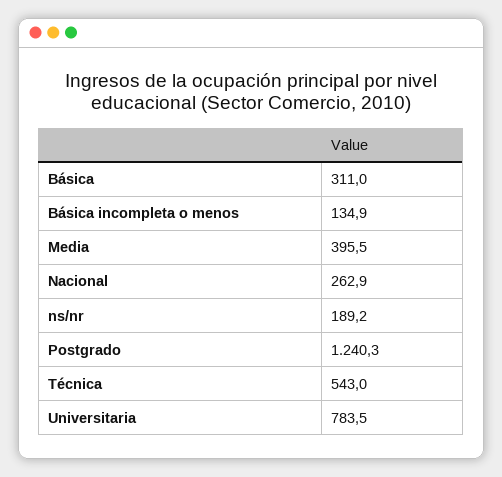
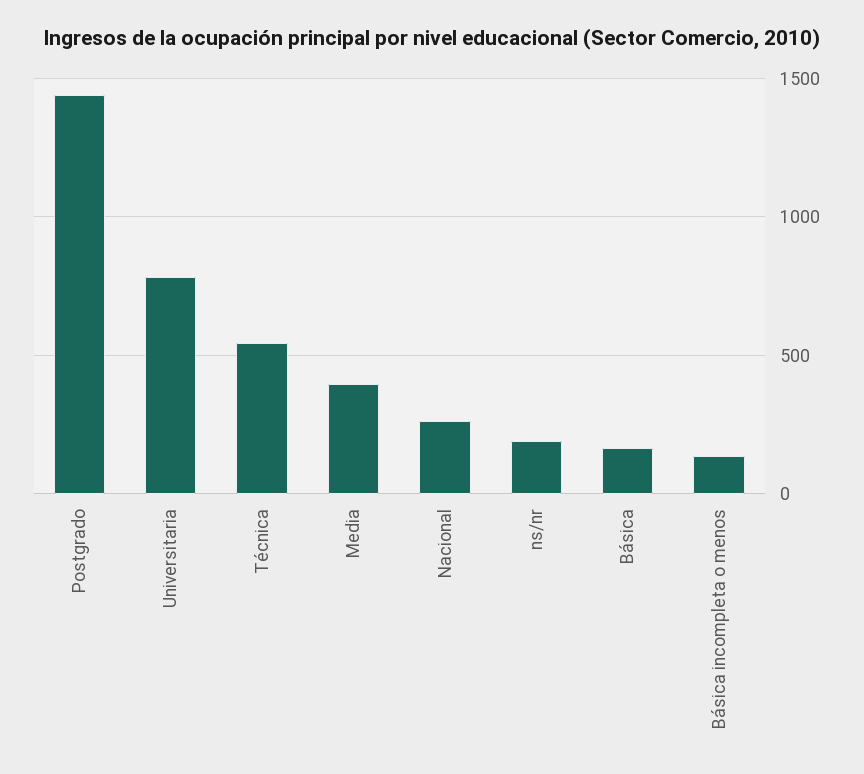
  {
-   "Básica": 311,
+   "Básica": 150,
    "Básica incompleta o menos": 134.9,
    "Media": 395.5,
    "Nacional": 262.9,
    "ns/nr": 189.2,
-   "Postgrado": 1240.3,
+   "Postgrado": 1450,
    "Técnica": 543,
    "Universitaria": 783.5
  }

